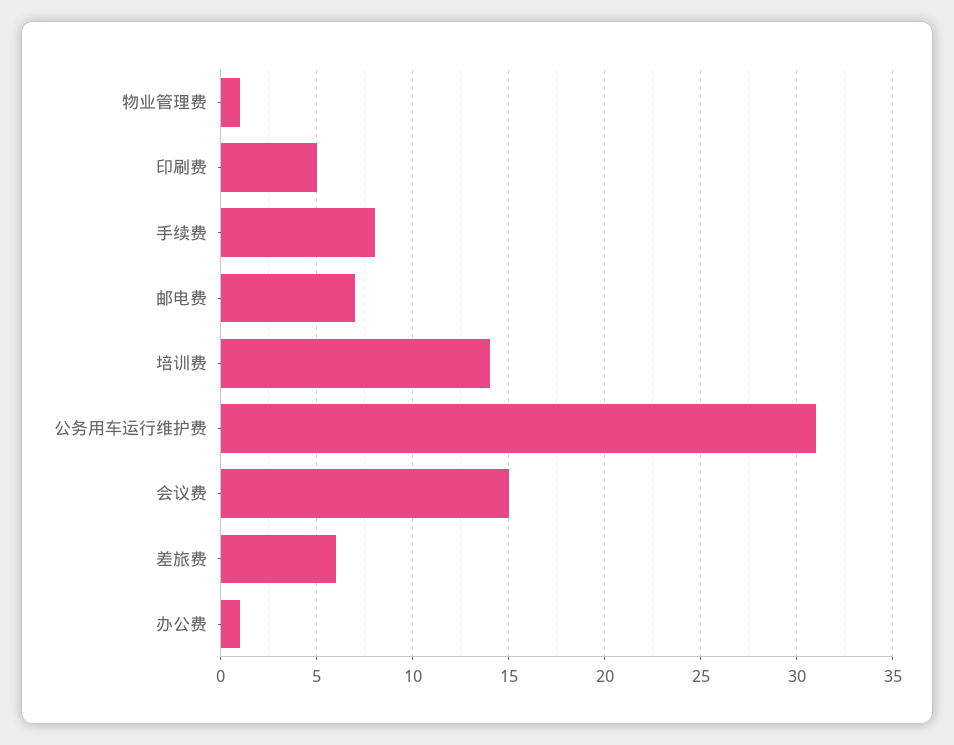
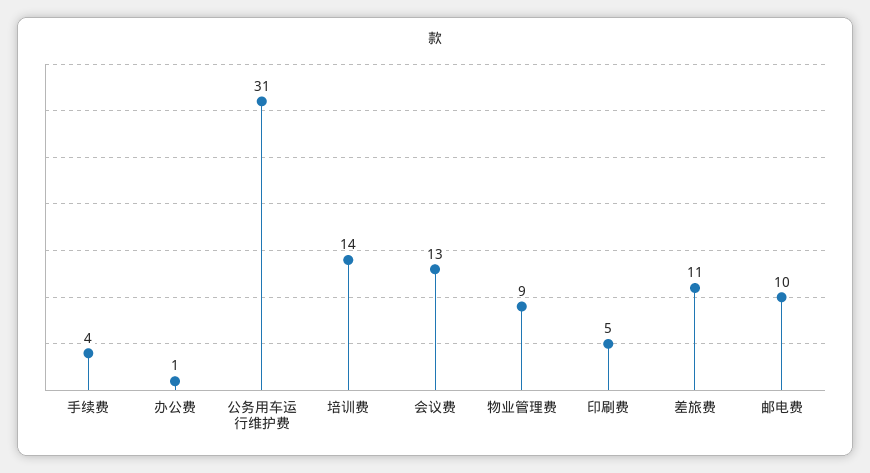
  {
-   "物业管理费": 1,
+   "物业管理费": 9,
    "印刷费": 5,
-   "手续费": 8,
+   "手续费": 4,
-   "邮电费": 7,
+   "邮电费": 10,
    "培训费": 14,
    "公务用车运行维护费": 31,
-   "会议费": 15,
+   "会议费": 13,
-   "差旅费": 6,
+   "差旅费": 11,
    "办公费": 1
  }

